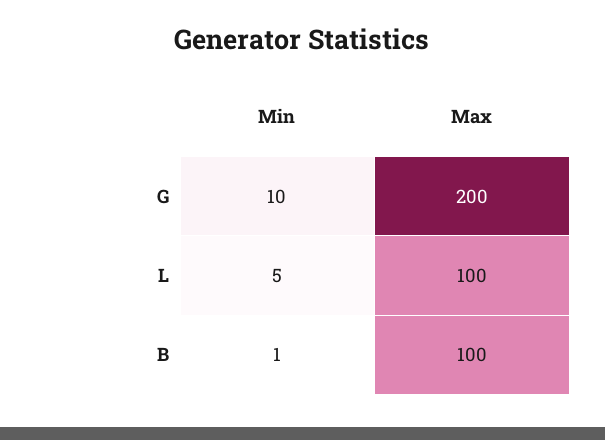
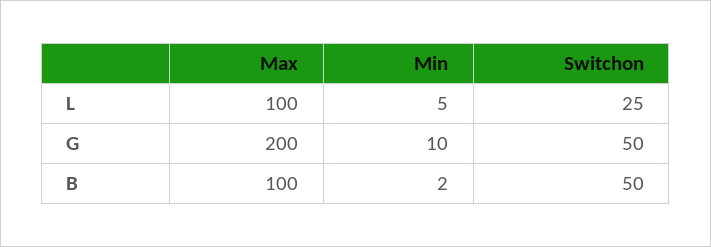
  {
    "Min": {
      "G": 10,
      "L": 5,
-     "B": 1
+     "B": 2
    },
    "Max": {
      "G": 200,
      "L": 100,
      "B": 100
-   }
+   },
+   "Switchon": {
+     "L": 25,
+     "G": 50,
+     "B": 50
+   }
  }

